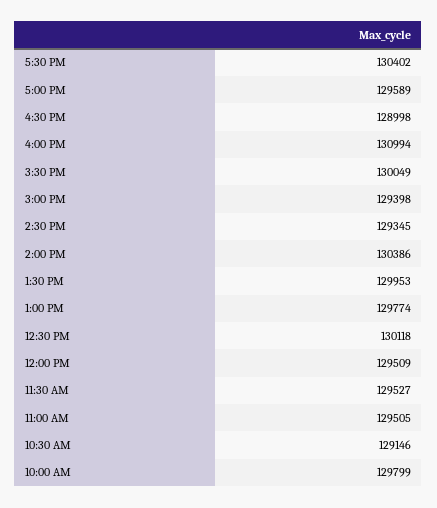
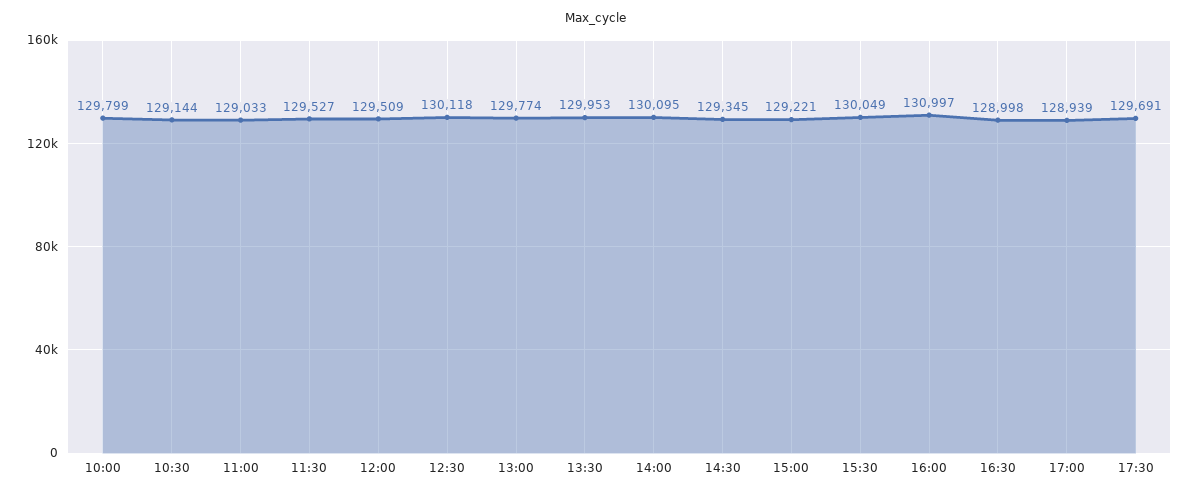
  {
-   "5:30 PM": 130402,
+   "5:30 PM": 129691,
-   "5:00 PM": 129589,
+   "5:00 PM": 128939,
    "4:30 PM": 128998,
-   "4:00 PM": 130994,
+   "4:00 PM": 130997,
    "3:30 PM": 130049,
-   "3:00 PM": 129398,
+   "3:00 PM": 129221,
    "2:30 PM": 129345,
-   "2:00 PM": 130386,
+   "2:00 PM": 130095,
    "1:30 PM": 129953,
    "1:00 PM": 129774,
    "12:30 PM": 130118,
    "12:00 PM": 129509,
    "11:30 AM": 129527,
-   "11:00 AM": 129505,
+   "11:00 AM": 129033,
-   "10:30 AM": 129146,
+   "10:30 AM": 129144,
    "10:00 AM": 129799
  }

